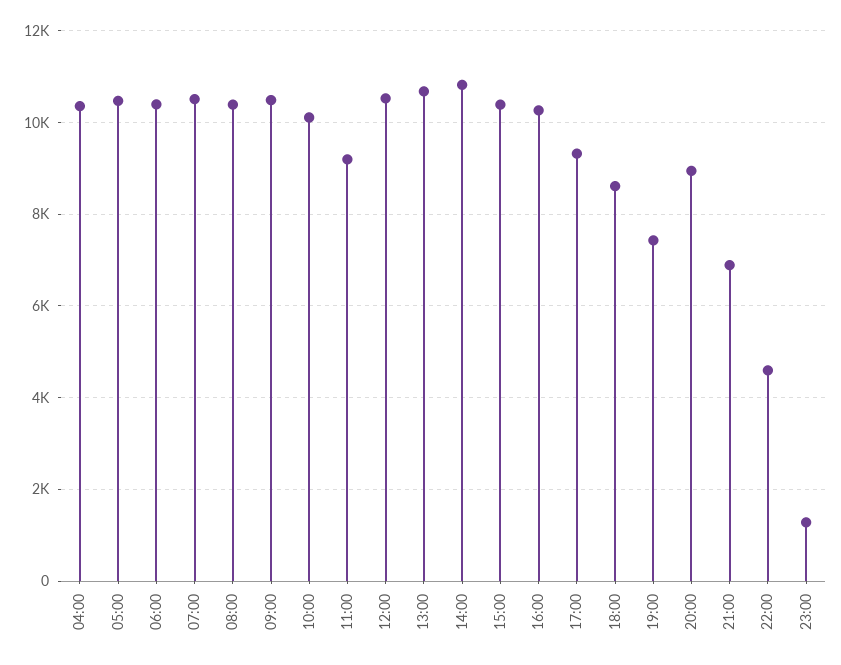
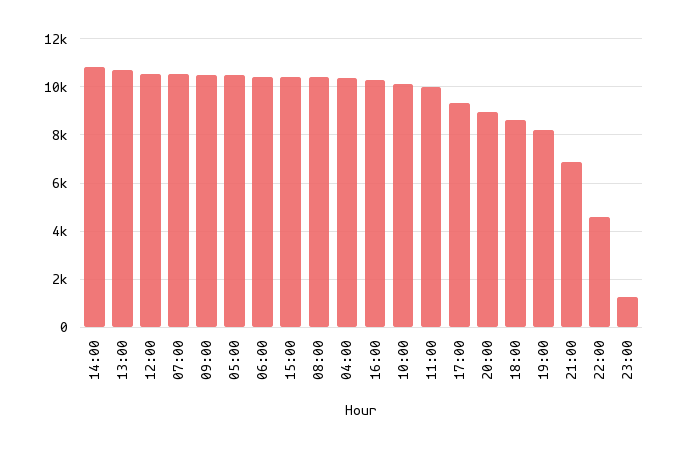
  {
    "04:00": 10400,
    "05:00": 10400,
    "06:00": 10400,
    "07:00": 10600,
    "08:00": 10400,
    "09:00": 10400,
    "10:00": 10200,
-   "11:00": 9200,
+   "11:00": 10000,
    "12:00": 10600,
    "13:00": 10600,
    "14:00": 10800,
    "15:00": 10400,
    "16:00": 10200,
    "17:00": 9400,
    "18:00": 8600,
-   "19:00": 7400,
+   "19:00": 8250,
    "20:00": 9000,
    "21:00": 6800,
    "22:00": 4600,
    "23:00": 1200
  }

